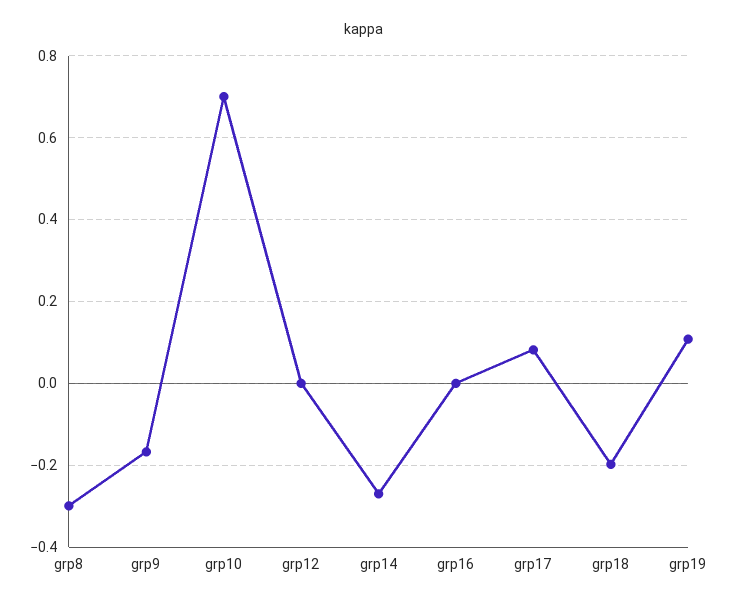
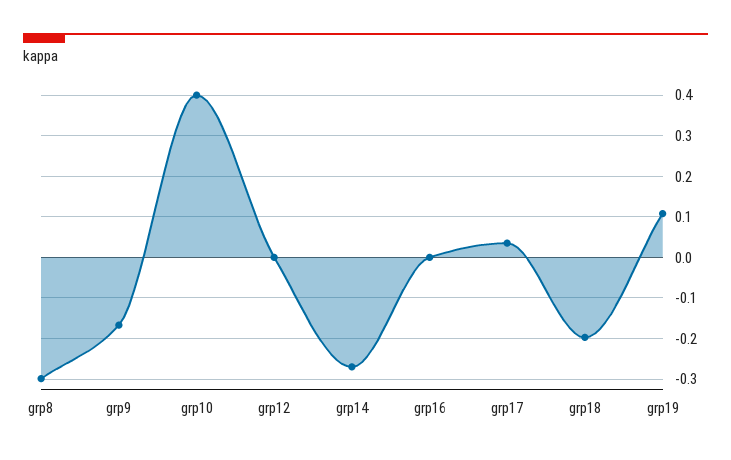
  {
    "grp8": -0.3,
    "grp9": -0.16,
-   "grp10": 0.7,
+   "grp10": 0.4,
    "grp12": 0,
    "grp14": -0.26,
    "grp16": 0,
-   "grp17": 0.08,
+   "grp17": 0.04,
    "grp18": -0.2,
    "grp19": 0.1
  }

